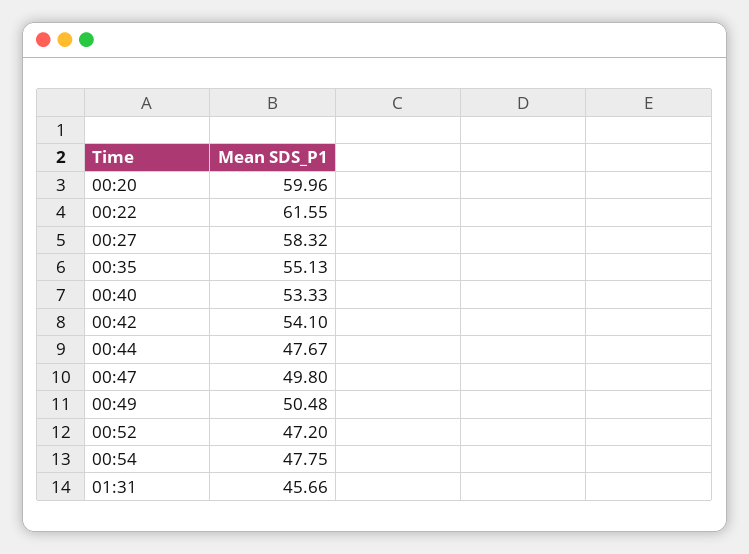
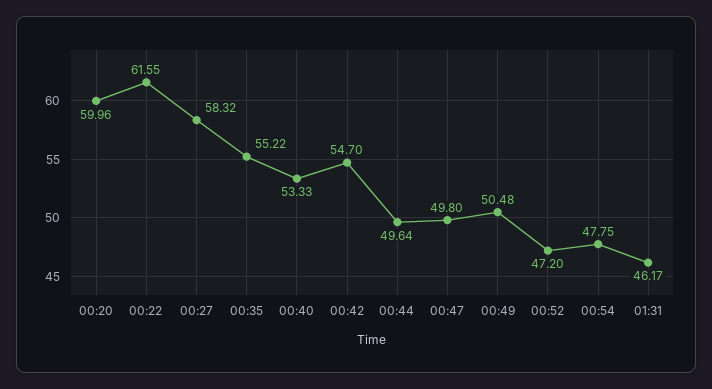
  {
    "00:20": 59.96,
    "00:22": 61.55,
    "00:27": 58.32,
-   "00:35": 55.13,
+   "00:35": 55.22,
    "00:40": 53.33,
-   "00:42": 54.1,
+   "00:42": 54.7,
-   "00:44": 47.67,
+   "00:44": 49.64,
    "00:47": 49.8,
    "00:49": 50.48,
    "00:52": 47.2,
    "00:54": 47.75,
-   "01:31": 45.66
+   "01:31": 46.17
  }

